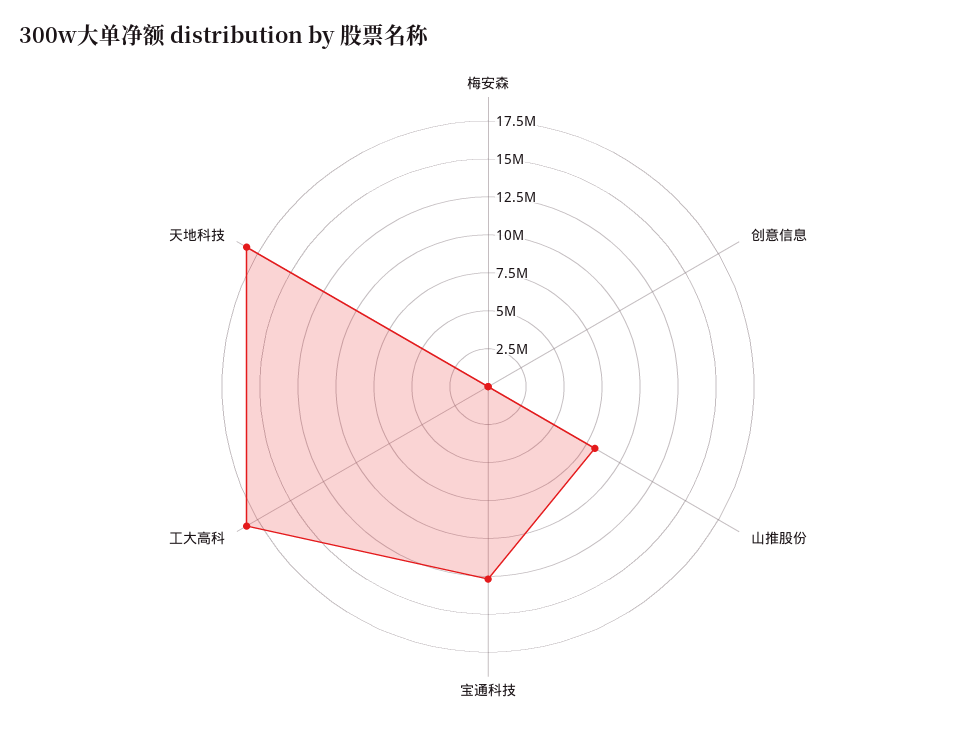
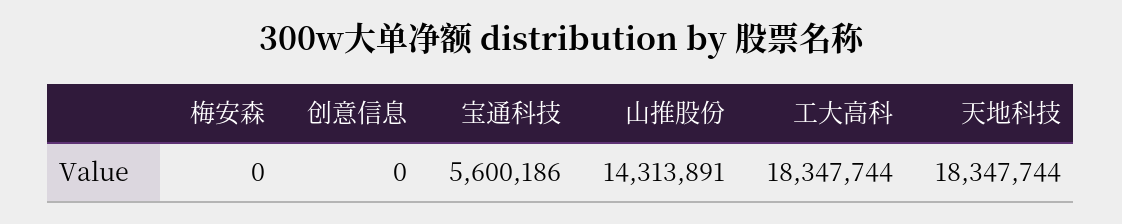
  {
    "梅安森": 0,
    "创意信息": 0,
-   "山推股份": 7500000,
+   "山推股份": 14313891,
-   "宝通科技": 12500000,
+   "宝通科技": 5600186,
    "工大高科": 18347744,
    "天地科技": 18347744
  }

